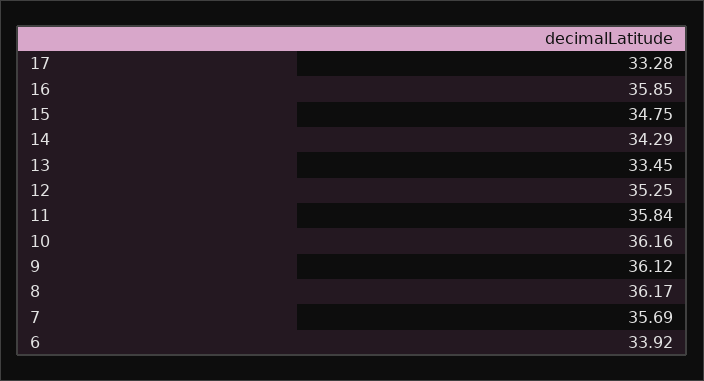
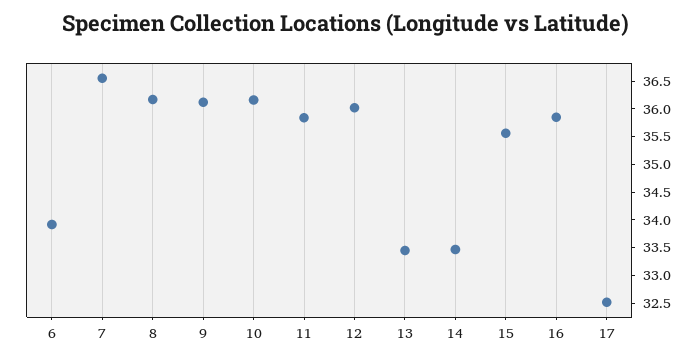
  {
-   "17": 33.28,
+   "17": 32.5,
    "16": 35.85,
-   "15": 34.75,
+   "15": 35.5,
-   "14": 34.29,
+   "14": 33.5,
    "13": 33.45,
-   "12": 35.25,
+   "12": 36,
    "11": 35.84,
    "10": 36.16,
    "9": 36.12,
    "8": 36.17,
-   "7": 35.69,
+   "7": 36.5,
    "6": 33.92
  }

